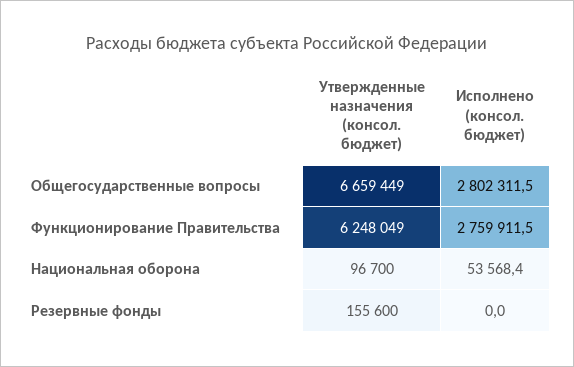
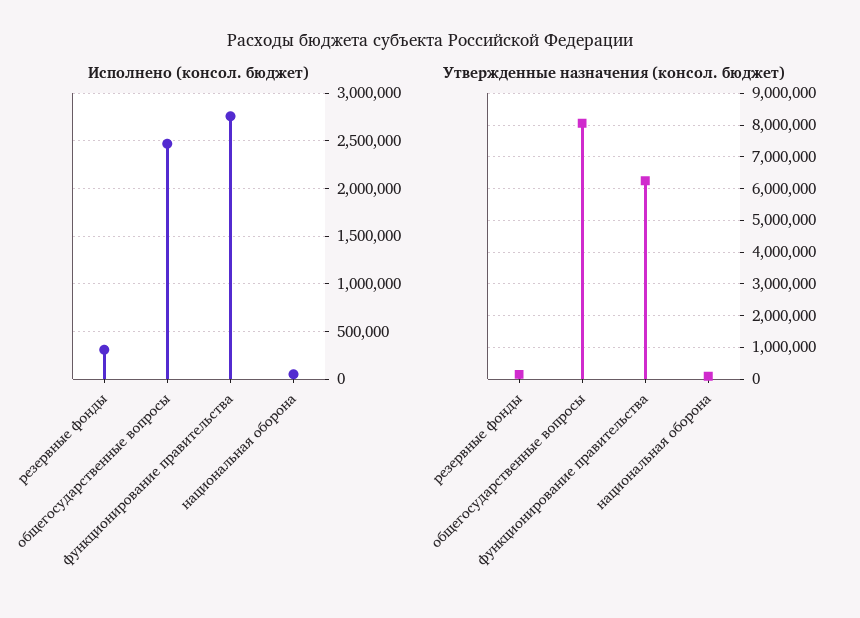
  {
    "Утвержденные назначения (консол. бюджет)": {
-     "Общегосударственные вопросы": 6659449,
+     "Общегосударственные вопросы": 8000000,
      "Функционирование Правительства": 6248049,
      "Национальная оборона": 96700,
      "Резервные фонды": 155600
    },
    "Исполнено (консол. бюджет)": {
-     "Общегосударственные вопросы": 2802311.5,
+     "Общегосударственные вопросы": 2500000,
      "Функционирование Правительства": 2759911.5,
      "Национальная оборона": 53568.4,
-     "Резервные фонды": 0
+     "Резервные фонды": 300000
    }
  }

